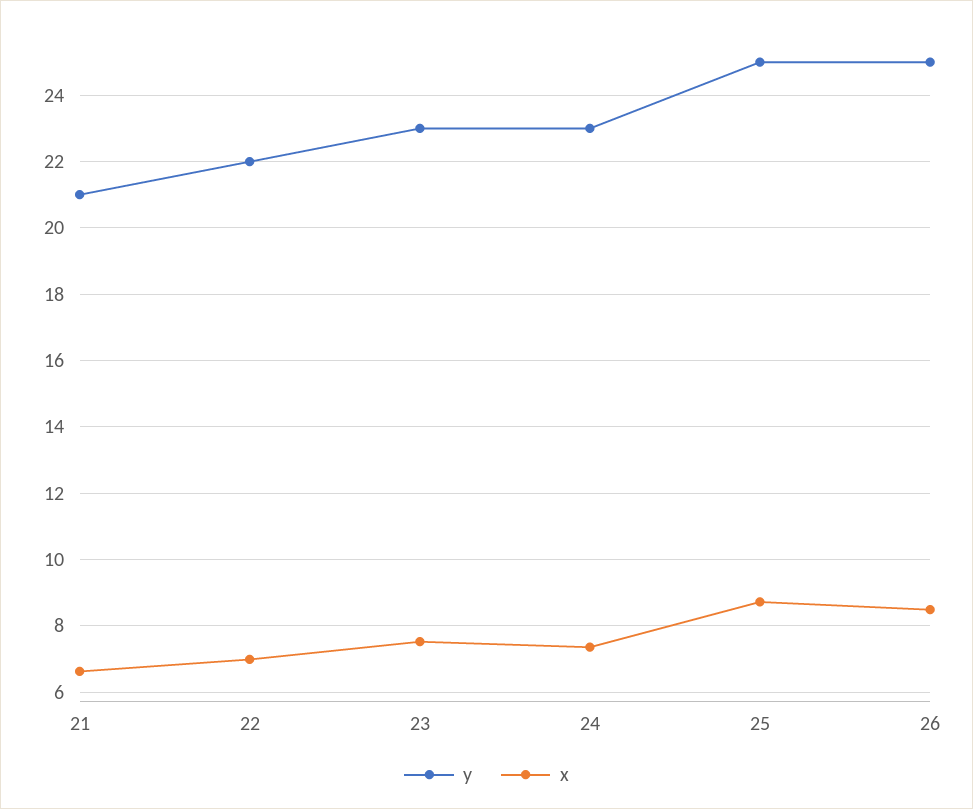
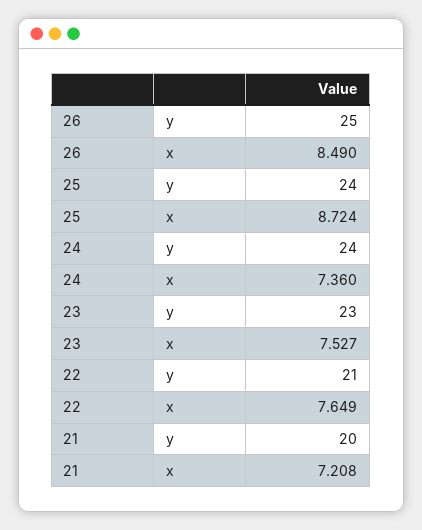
  {
    "y": {
-     "21": 21,
+     "21": 20,
-     "22": 22,
+     "22": 21,
      "23": 23,
-     "24": 23,
+     "24": 24,
-     "25": 25,
+     "25": 24,
      "26": 25
    },
    "x": {
-     "21": 6.6,
+     "21": 7.208,
-     "22": 7,
+     "22": 7.649,
      "23": 7.527,
      "24": 7.36,
      "25": 8.724,
      "26": 8.49
    }
  }

